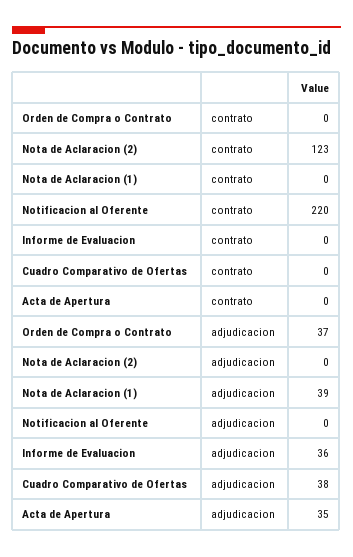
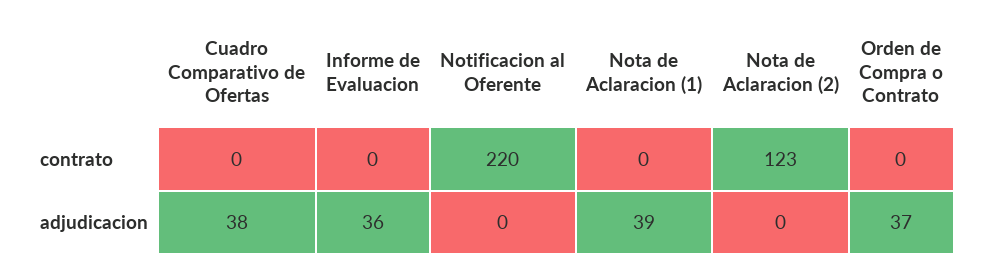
  {
    "Orden de Compra o Contrato": {
      "contrato": 0,
      "adjudicacion": 37
    },
    "Nota de Aclaracion (2)": {
      "contrato": 123,
      "adjudicacion": 0
    },
    "Nota de Aclaracion (1)": {
      "contrato": 0,
      "adjudicacion": 39
    },
    "Notificacion al Oferente": {
      "contrato": 220,
      "adjudicacion": 0
    },
    "Informe de Evaluacion": {
      "contrato": 0,
      "adjudicacion": 36
    },
    "Cuadro Comparativo de Ofertas": {
      "contrato": 0,
      "adjudicacion": 38
-   },
+   }
-   "Acta de Apertura": {
-     "contrato": 0,
-     "adjudicacion": 35
-   }
  }

